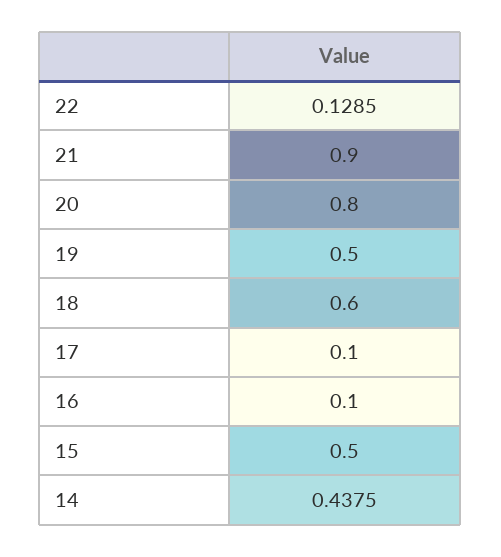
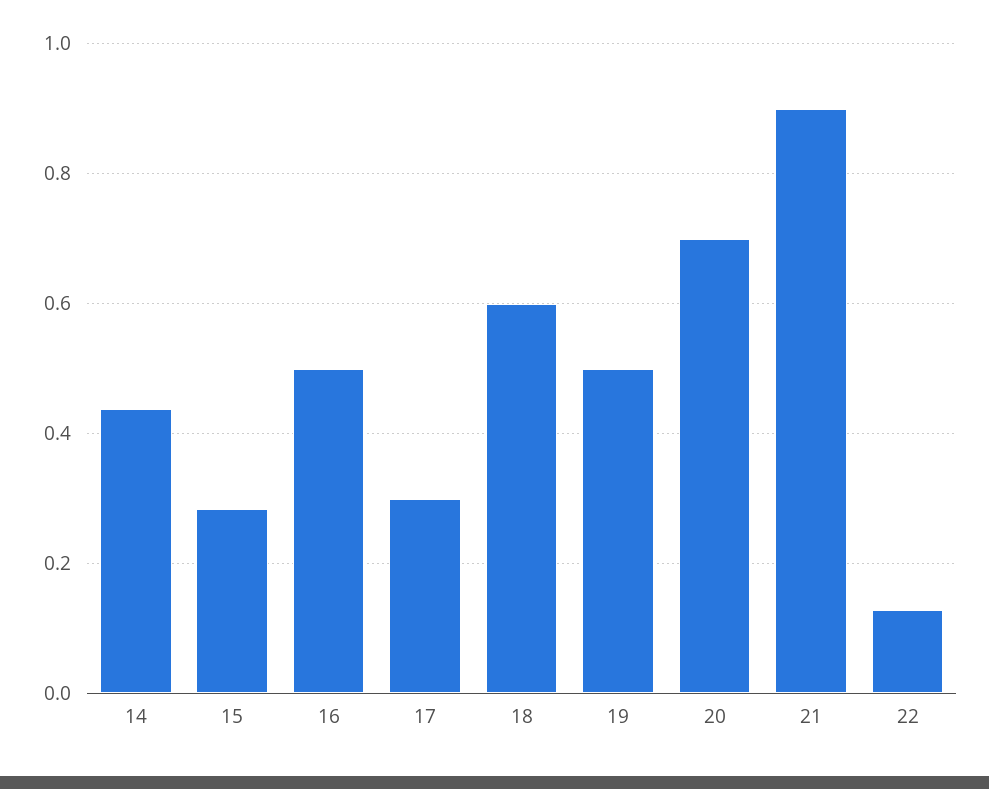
  {
    "22": 0.1285,
    "21": 0.9,
-   "20": 0.8,
+   "20": 0.7,
    "19": 0.5,
    "18": 0.6,
-   "17": 0.1,
+   "17": 0.3,
-   "16": 0.1,
+   "16": 0.5,
-   "15": 0.5,
+   "15": 0.28,
    "14": 0.4375
  }

